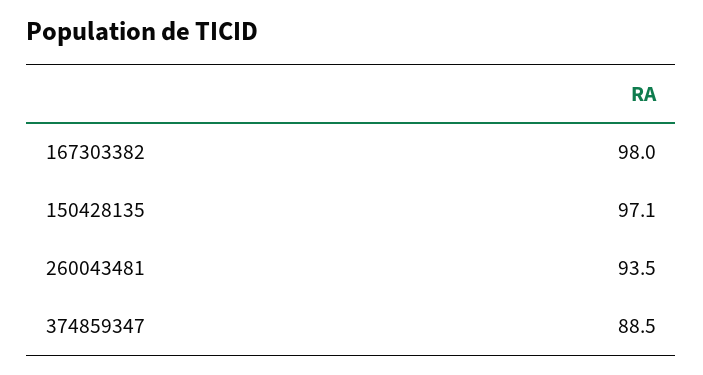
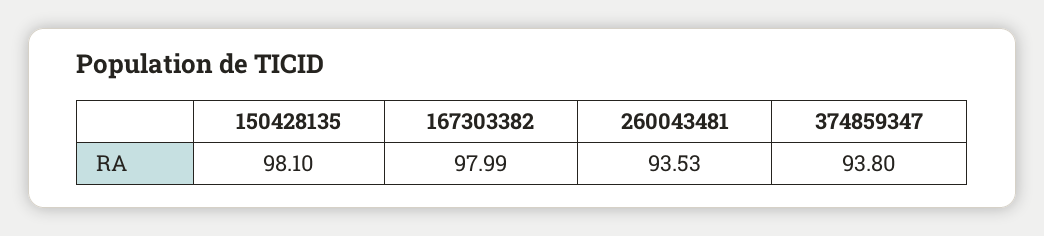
  {
    "167303382": 97.99,
-   "150428135": 97.1,
+   "150428135": 98.1,
    "260043481": 93.53,
-   "374859347": 88.5
+   "374859347": 93.8
  }

